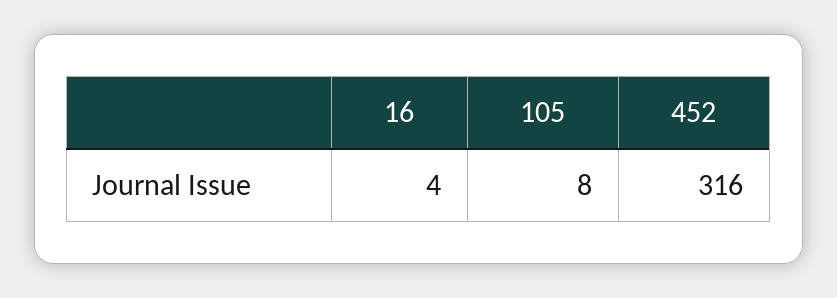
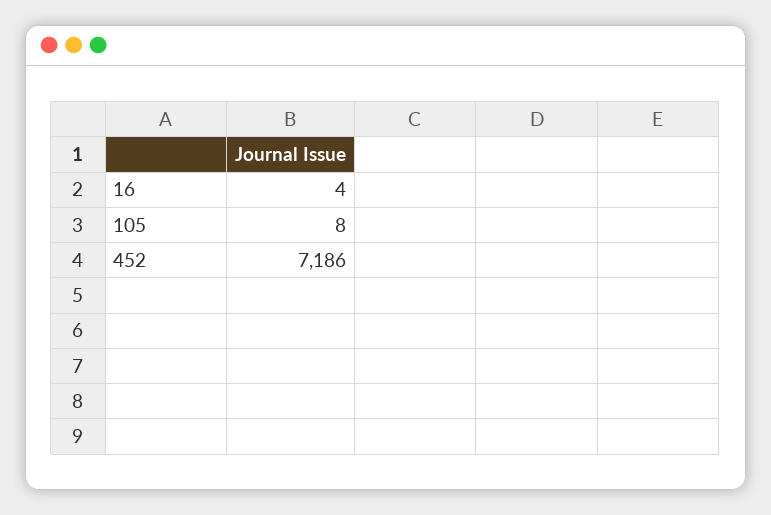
  {
    "16": 4,
    "105": 8,
-   "452": 316
+   "452": 7186
  }

